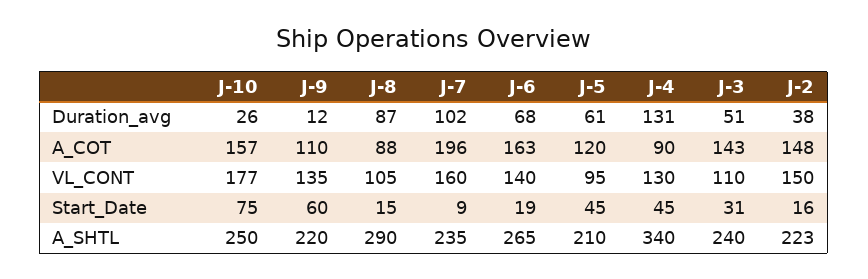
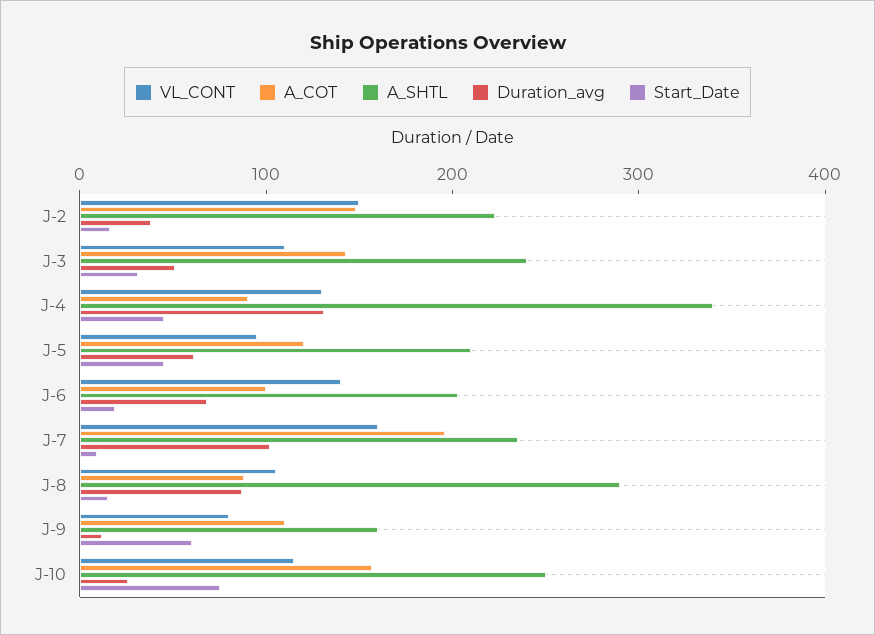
  {
    "Duration_avg": {
      "J-10": 26,
      "J-9": 12,
      "J-8": 87,
      "J-7": 102,
      "J-6": 68,
      "J-5": 61,
      "J-4": 131,
      "J-3": 51,
      "J-2": 38
    },
    "A_COT": {
      "J-10": 157,
      "J-9": 110,
      "J-8": 88,
      "J-7": 196,
-     "J-6": 163,
+     "J-6": 100,
      "J-5": 120,
      "J-4": 90,
      "J-3": 143,
      "J-2": 148
    },
    "VL_CONT": {
-     "J-10": 177,
+     "J-10": 120,
-     "J-9": 135,
+     "J-9": 80,
      "J-8": 105,
      "J-7": 160,
      "J-6": 140,
      "J-5": 95,
      "J-4": 130,
      "J-3": 110,
      "J-2": 150
    },
    "Start_Date": {
      "J-10": 75,
      "J-9": 60,
      "J-8": 15,
      "J-7": 9,
      "J-6": 19,
      "J-5": 45,
      "J-4": 45,
      "J-3": 31,
      "J-2": 16
    },
    "A_SHTL": {
      "J-10": 250,
-     "J-9": 220,
+     "J-9": 160,
      "J-8": 290,
      "J-7": 235,
-     "J-6": 265,
+     "J-6": 200,
      "J-5": 210,
      "J-4": 340,
      "J-3": 240,
      "J-2": 223
    }
  }

